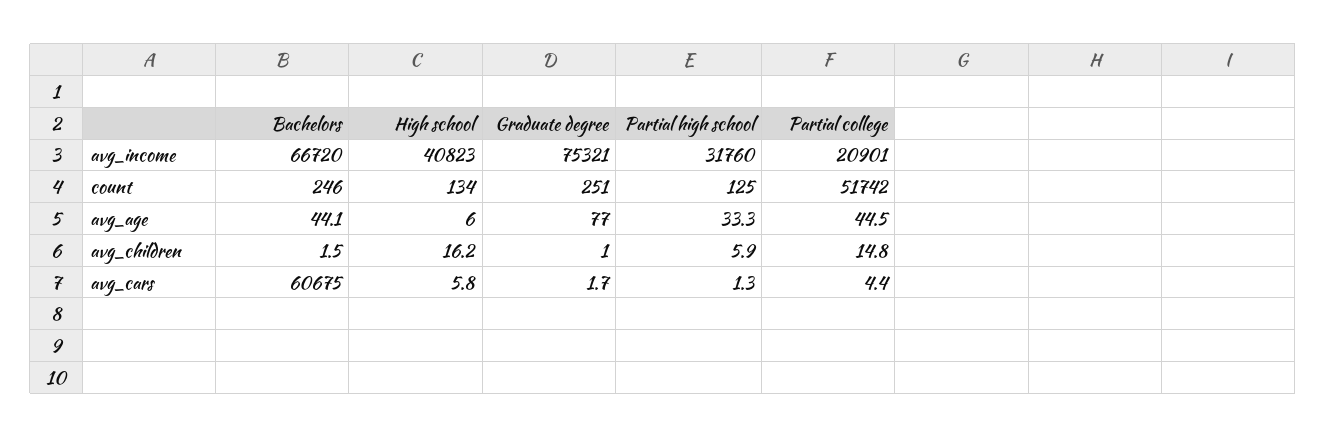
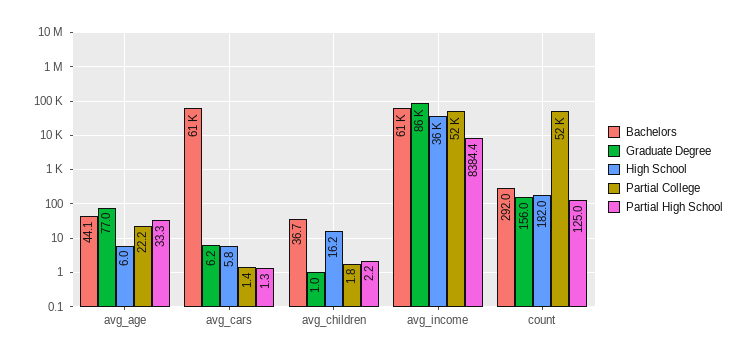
  {
    "Bachelors": {
-     "avg_income": 66720,
+     "avg_income": 61000,
-     "count": 246,
+     "count": 292,
      "avg_age": 44.1,
-     "avg_children": 1.5,
+     "avg_children": 36.7,
      "avg_cars": 60675
    },
    "High school": {
-     "avg_income": 40823,
+     "avg_income": 36000,
-     "count": 134,
+     "count": 182,
      "avg_age": 6,
      "avg_children": 16.2,
      "avg_cars": 5.8
    },
    "Graduate degree": {
-     "avg_income": 75321,
+     "avg_income": 86000,
-     "count": 251,
+     "count": 156,
      "avg_age": 77,
      "avg_children": 1,
-     "avg_cars": 1.7
+     "avg_cars": 6.2
    },
    "Partial high school": {
-     "avg_income": 31760,
+     "avg_income": 8384.4,
      "count": 125,
      "avg_age": 33.3,
-     "avg_children": 5.9,
+     "avg_children": 2.2,
      "avg_cars": 1.3
    },
    "Partial college": {
-     "avg_income": 20901,
+     "avg_income": 52000,
      "count": 51742,
-     "avg_age": 44.5,
+     "avg_age": 22.2,
-     "avg_children": 14.8,
+     "avg_children": 1.8,
-     "avg_cars": 4.4
+     "avg_cars": 1.4
    }
  }

